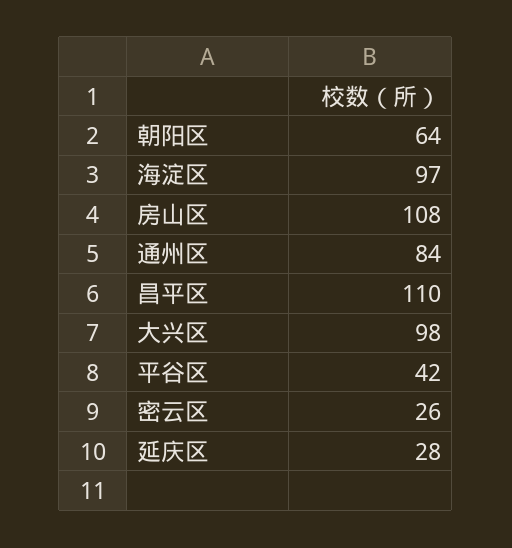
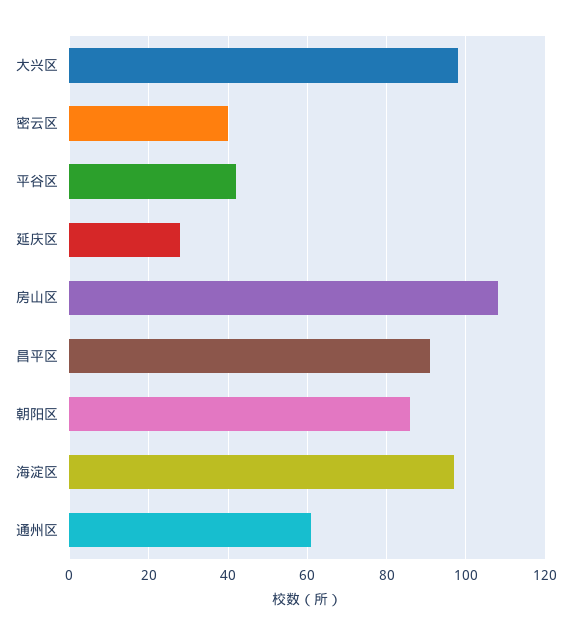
  {
-   "朝阳区": 64,
+   "朝阳区": 85,
    "海淀区": 97,
    "房山区": 108,
-   "通州区": 84,
+   "通州区": 60,
-   "昌平区": 110,
+   "昌平区": 90,
    "大兴区": 98,
    "平谷区": 42,
-   "密云区": 26,
+   "密云区": 40,
    "延庆区": 28
  }

